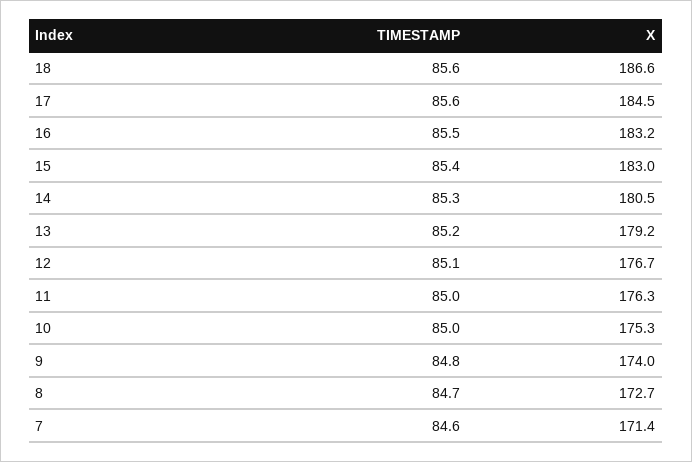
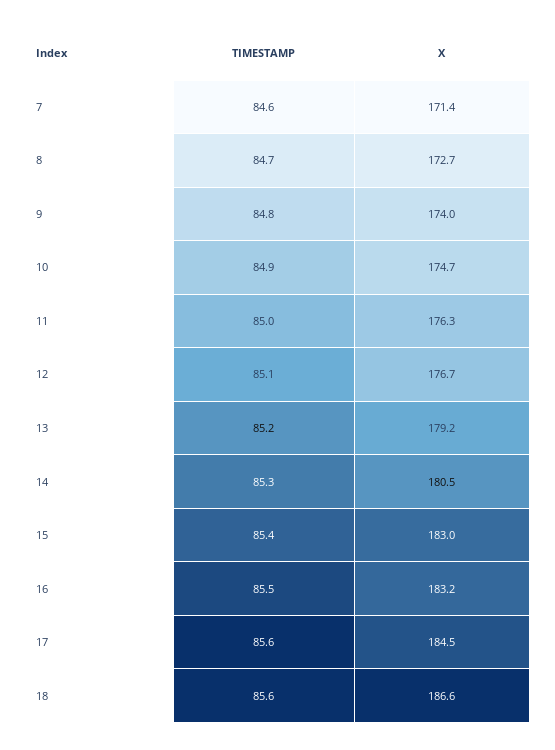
  {
    "TIMESTAMP": {
      "18": 85.6,
      "17": 85.6,
      "16": 85.5,
      "15": 85.4,
      "14": 85.3,
      "13": 85.2,
      "12": 85.1,
      "11": 85,
-     "10": 85,
+     "10": 84.9,
      "9": 84.8,
      "8": 84.7,
      "7": 84.6
    },
    "X": {
      "18": 186.6,
      "17": 184.5,
      "16": 183.2,
      "15": 183,
      "14": 180.5,
      "13": 179.2,
      "12": 176.7,
      "11": 176.3,
-     "10": 175.3,
+     "10": 174.7,
      "9": 174,
      "8": 172.7,
      "7": 171.4
    }
  }

